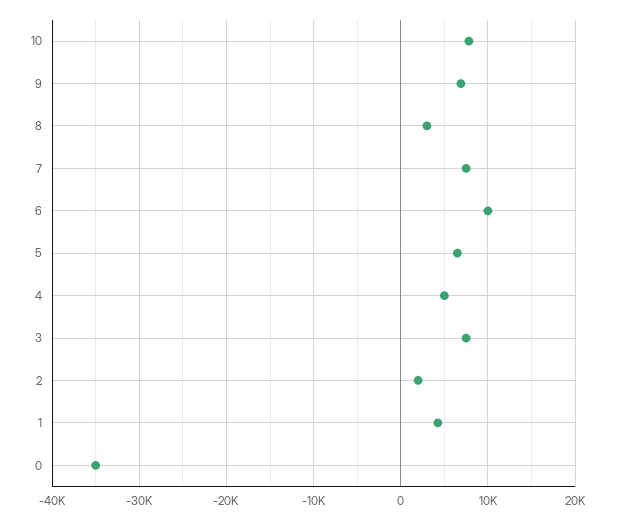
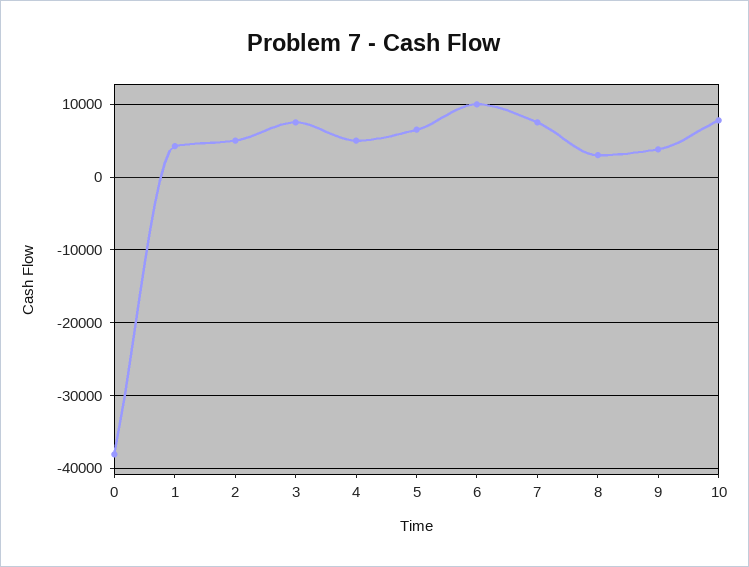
  {
    "10": 8000,
-   "9": 7000,
+   "9": 4000,
    "8": 3000,
    "7": 8000,
    "6": 10000,
    "5": 7000,
    "4": 5000,
    "3": 8000,
-   "2": 2000,
+   "2": 5000,
    "1": 4000,
-   "0": -35000
+   "0": -38000
  }

